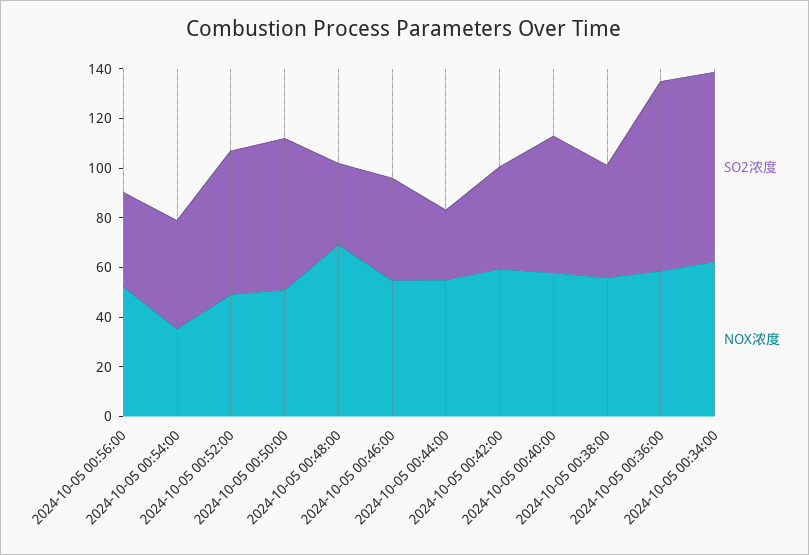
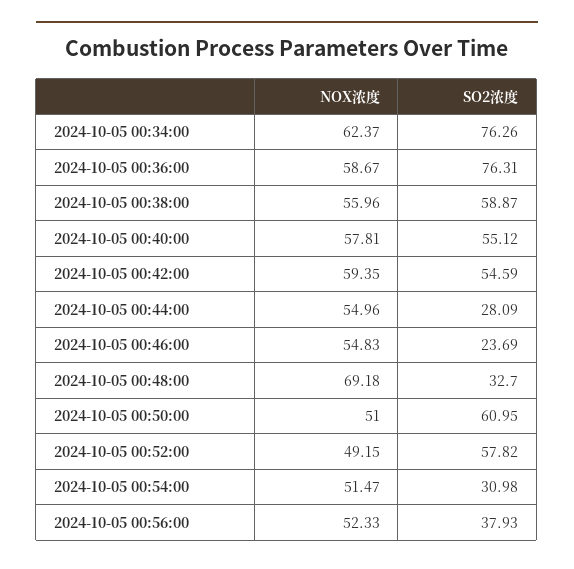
  {
    "SO2浓度": {
      "2024-10-05 00:56:00": 37.93,
-     "2024-10-05 00:54:00": 45,
+     "2024-10-05 00:54:00": 30.98,
      "2024-10-05 00:52:00": 57.82,
      "2024-10-05 00:50:00": 60.95,
      "2024-10-05 00:48:00": 32.7,
-     "2024-10-05 00:46:00": 40,
+     "2024-10-05 00:46:00": 23.69,
      "2024-10-05 00:44:00": 28.09,
-     "2024-10-05 00:42:00": 40,
+     "2024-10-05 00:42:00": 54.59,
      "2024-10-05 00:40:00": 55.12,
-     "2024-10-05 00:38:00": 45,
+     "2024-10-05 00:38:00": 58.87,
      "2024-10-05 00:36:00": 76.31,
      "2024-10-05 00:34:00": 76.26
    },
    "NOX浓度": {
      "2024-10-05 00:56:00": 52.33,
-     "2024-10-05 00:54:00": 35,
+     "2024-10-05 00:54:00": 51.47,
      "2024-10-05 00:52:00": 49.15,
      "2024-10-05 00:50:00": 51,
      "2024-10-05 00:48:00": 69.18,
      "2024-10-05 00:46:00": 54.83,
      "2024-10-05 00:44:00": 54.96,
      "2024-10-05 00:42:00": 59.35,
      "2024-10-05 00:40:00": 57.81,
      "2024-10-05 00:38:00": 55.96,
      "2024-10-05 00:36:00": 58.67,
      "2024-10-05 00:34:00": 62.37
    }
  }

